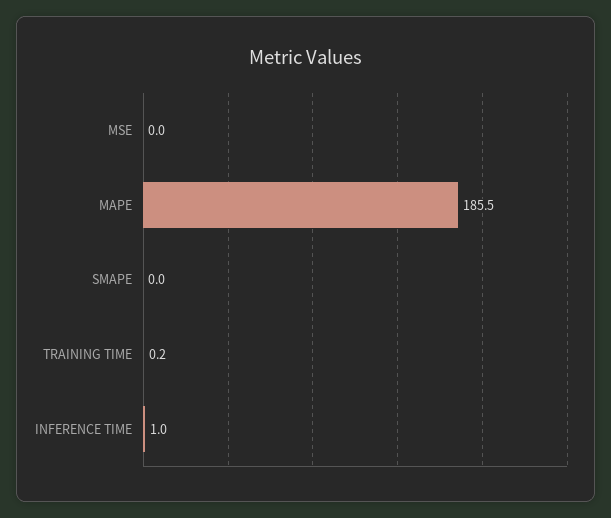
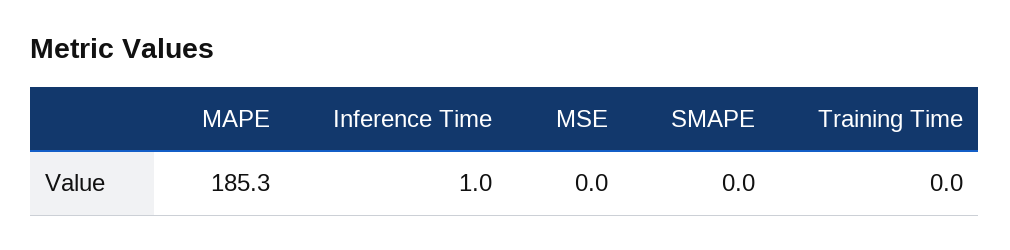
  {
    "MSE": 0,
-   "MAPE": 185.5,
+   "MAPE": 185.3,
    "SMAPE": 0,
-   "TRAINING TIME": 0.2,
+   "TRAINING TIME": 0,
    "INFERENCE TIME": 1
  }

